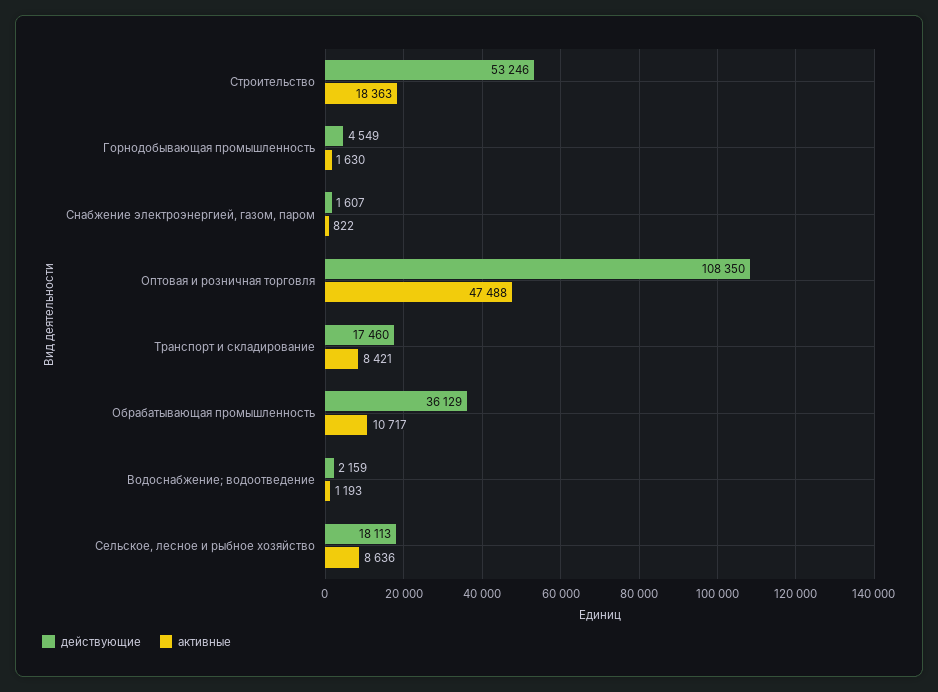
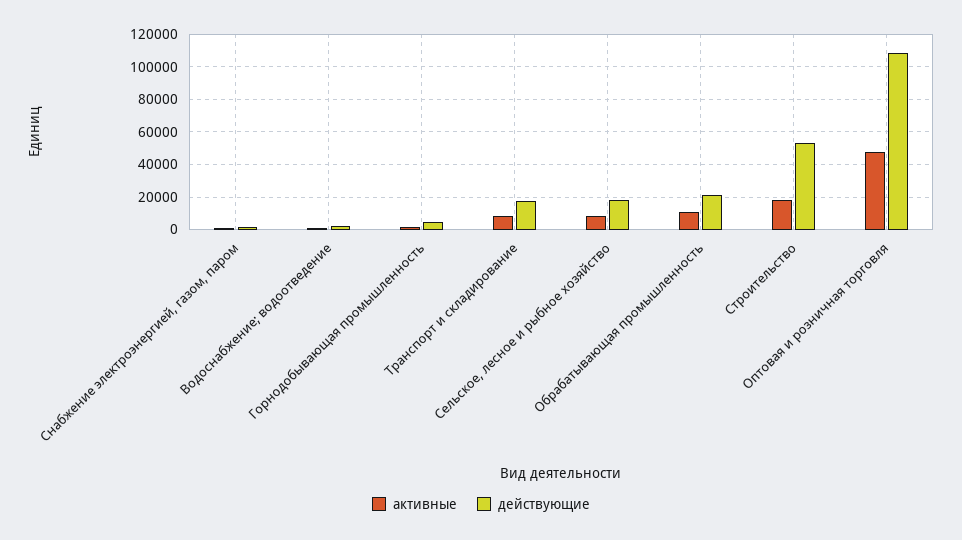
  {
    "действующие": {
      "Строительство": 53246,
      "Горнодобывающая промышленность": 4549,
      "Снабжение электроэнергией, газом, паром": 1607,
      "Оптовая и розничная торговля": 108350,
      "Транспорт и складирование": 17460,
-     "Обрабатывающая промышленность": 36129,
+     "Обрабатывающая промышленность": 20000,
      "Водоснабжение; водоотведение": 2159,
      "Сельское, лесное и рыбное хозяйство": 18113
    },
    "активные": {
      "Строительство": 18363,
      "Горнодобывающая промышленность": 1630,
      "Снабжение электроэнергией, газом, паром": 822,
      "Оптовая и розничная торговля": 47488,
      "Транспорт и складирование": 8421,
      "Обрабатывающая промышленность": 10717,
      "Водоснабжение; водоотведение": 1193,
      "Сельское, лесное и рыбное хозяйство": 8636
    }
  }

